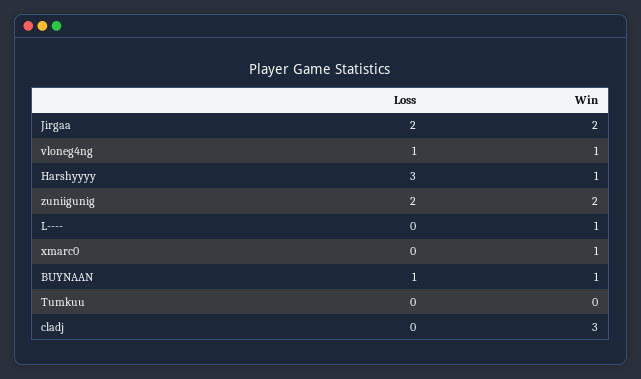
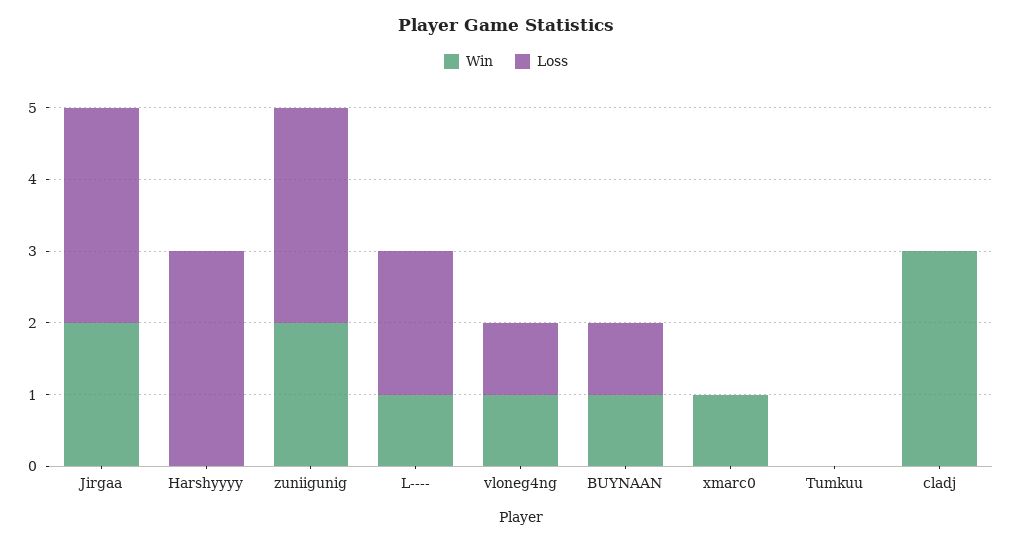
  {
    "Loss": {
-     "Jirgaa": 2,
+     "Jirgaa": 3,
      "vloneg4ng": 1,
      "Harshyyyy": 3,
-     "zuniigunig": 2,
+     "zuniigunig": 3,
-     "L----": 0,
+     "L----": 2,
      "xmarc0": 0,
      "BUYNAAN": 1,
      "Tumkuu": 0,
      "cladj": 0
    },
    "Win": {
      "Jirgaa": 2,
      "vloneg4ng": 1,
-     "Harshyyyy": 1,
+     "Harshyyyy": 0,
      "zuniigunig": 2,
      "L----": 1,
      "xmarc0": 1,
      "BUYNAAN": 1,
      "Tumkuu": 0,
      "cladj": 3
    }
  }

